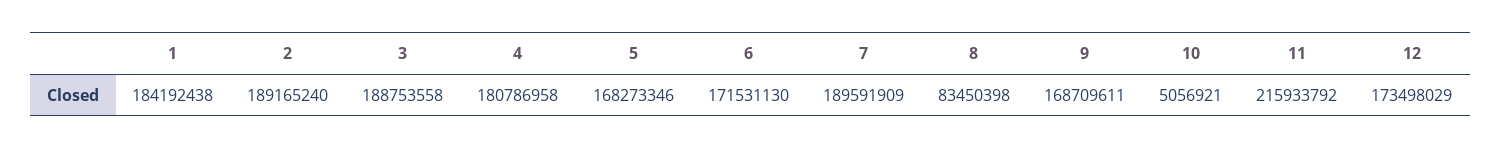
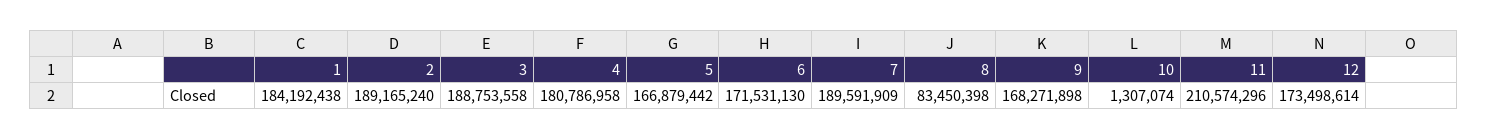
  {
    "1": 184192438,
    "2": 189165240,
    "3": 188753558,
    "4": 180786958,
-   "5": 168273346,
+   "5": 166879442,
    "6": 171531130,
    "7": 189591909,
    "8": 83450398,
-   "9": 168709611,
+   "9": 168271898,
-   "10": 5056921,
+   "10": 1307074,
-   "11": 215933792,
+   "11": 210574296,
-   "12": 173498029
+   "12": 173498614
  }

